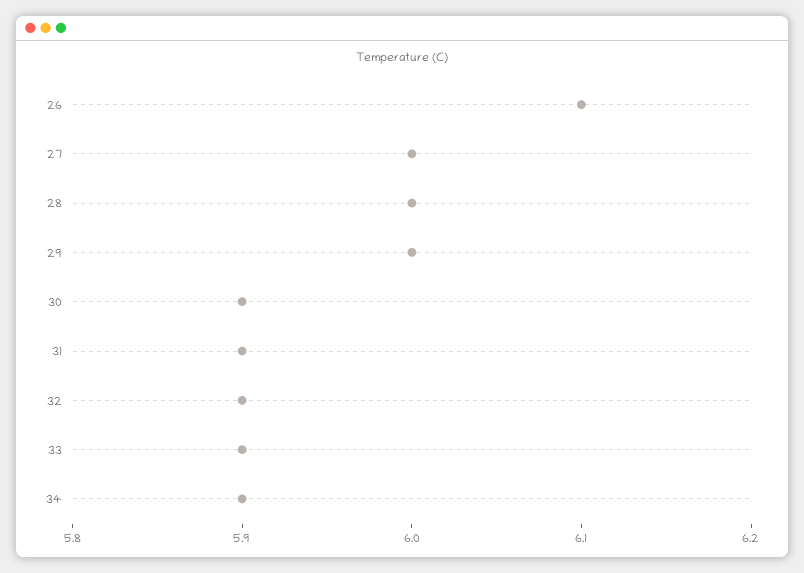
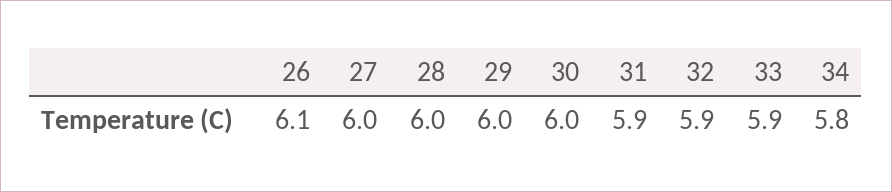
  {
    "26": 6.1,
    "27": 6,
    "28": 6,
    "29": 6,
-   "30": 5.9,
+   "30": 6,
    "31": 5.9,
    "32": 5.9,
    "33": 5.9,
-   "34": 5.9
+   "34": 5.8
  }

